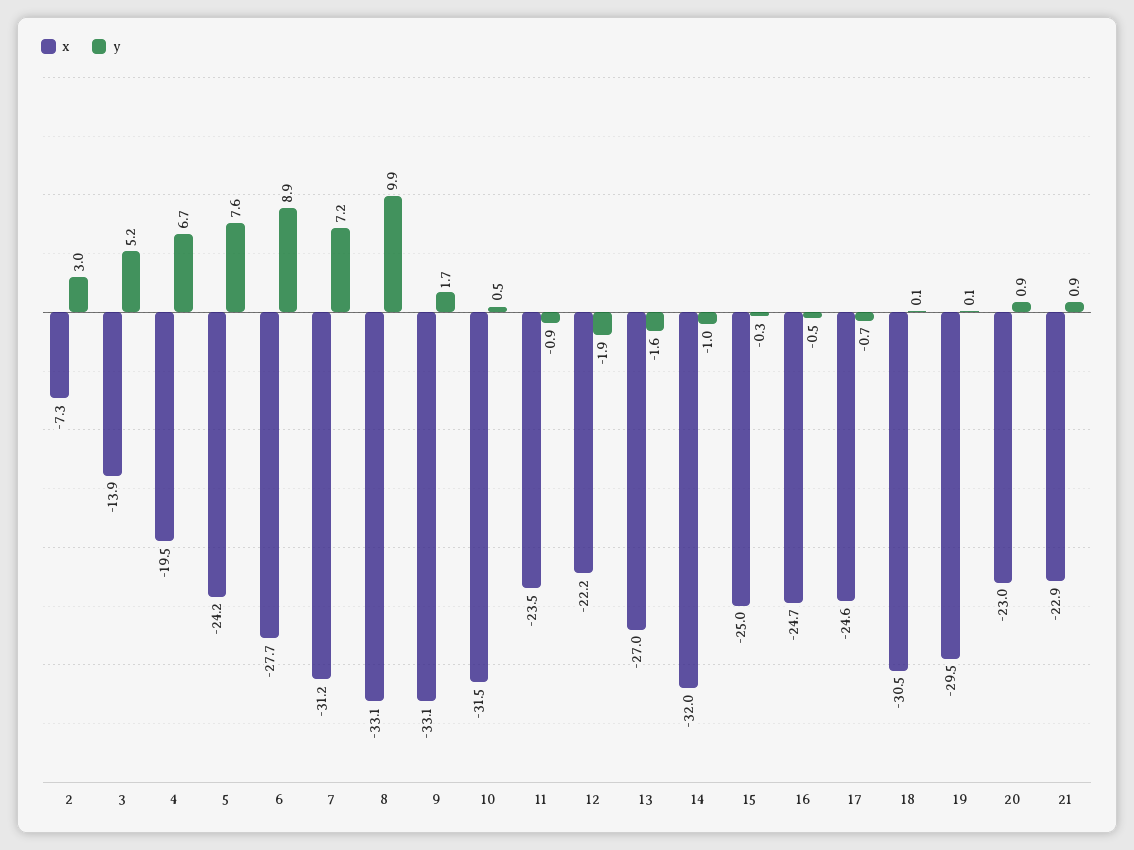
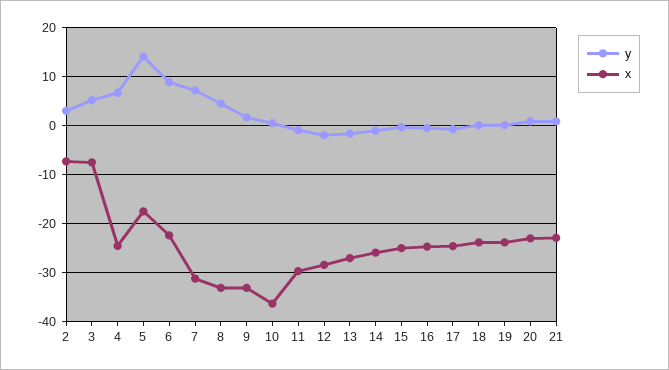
  {
    "x": {
      "2": -7.3,
-     "3": -13.9,
+     "3": -8,
-     "4": -19.5,
+     "4": -24,
-     "5": -24.2,
+     "5": -18,
-     "6": -27.7,
+     "6": -22,
      "7": -31.2,
      "8": -33.1,
      "9": -33.1,
-     "10": -31.5,
+     "10": -36,
-     "11": -23.5,
+     "11": -30,
-     "12": -22.2,
+     "12": -28,
      "13": -27,
-     "14": -32,
+     "14": -26,
      "15": -25,
      "16": -24.7,
      "17": -24.6,
-     "18": -30.5,
+     "18": -24,
-     "19": -29.5,
+     "19": -24,
      "20": -23,
      "21": -22.9
    },
    "y": {
      "2": 3,
      "3": 5.2,
      "4": 6.7,
-     "5": 7.6,
+     "5": 14,
      "6": 8.9,
      "7": 7.2,
-     "8": 9.9,
+     "8": 4,
      "9": 1.7,
      "10": 0.5,
      "11": -0.9,
      "12": -1.9,
      "13": -1.6,
      "14": -1,
      "15": -0.3,
      "16": -0.5,
      "17": -0.7,
      "18": 0.1,
      "19": 0.1,
      "20": 0.9,
      "21": 0.9
    }
  }

